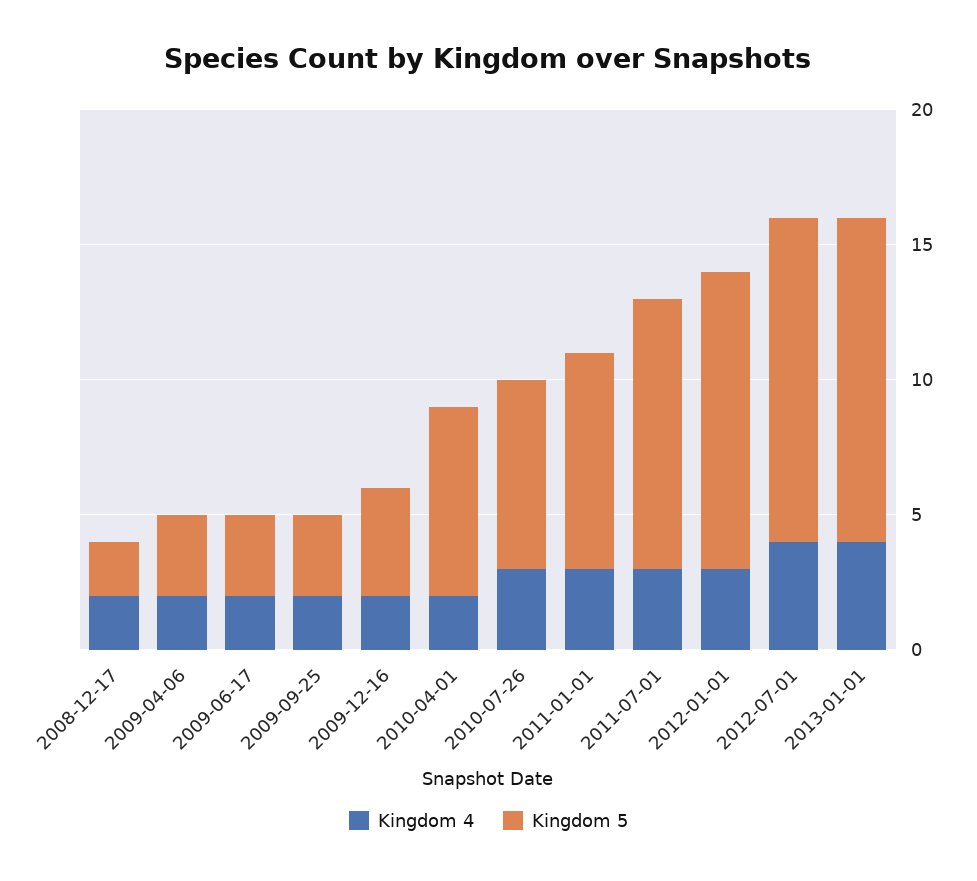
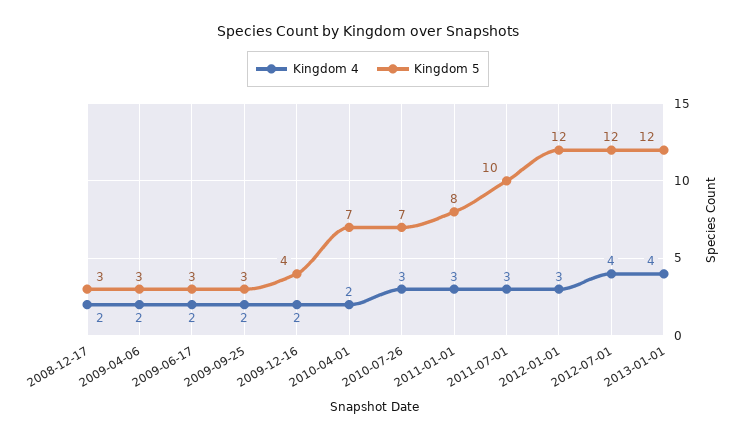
  {
    "Kingdom 4": {
      "2008-12-17": 2,
      "2009-04-06": 2,
      "2009-06-17": 2,
      "2009-09-25": 2,
      "2009-12-16": 2,
      "2010-04-01": 2,
      "2010-07-26": 3,
      "2011-01-01": 3,
      "2011-07-01": 3,
      "2012-01-01": 3,
      "2012-07-01": 4,
      "2013-01-01": 4
    },
    "Kingdom 5": {
-     "2008-12-17": 2,
+     "2008-12-17": 3,
      "2009-04-06": 3,
      "2009-06-17": 3,
      "2009-09-25": 3,
      "2009-12-16": 4,
      "2010-04-01": 7,
      "2010-07-26": 7,
      "2011-01-01": 8,
      "2011-07-01": 10,
-     "2012-01-01": 11,
+     "2012-01-01": 12,
      "2012-07-01": 12,
      "2013-01-01": 12
    }
  }

